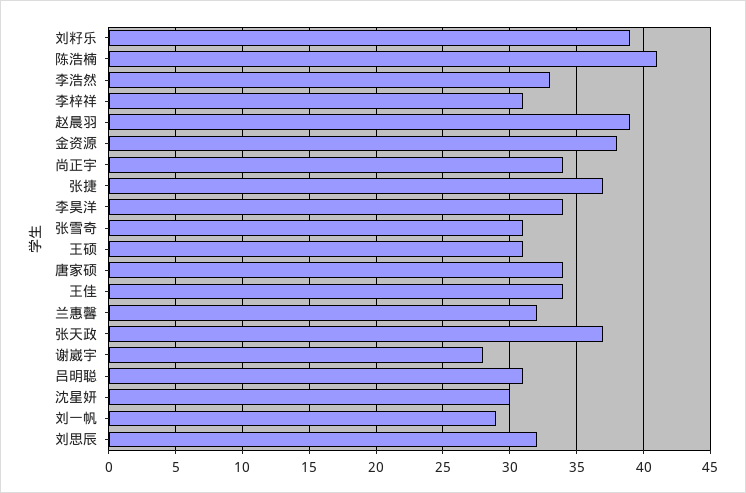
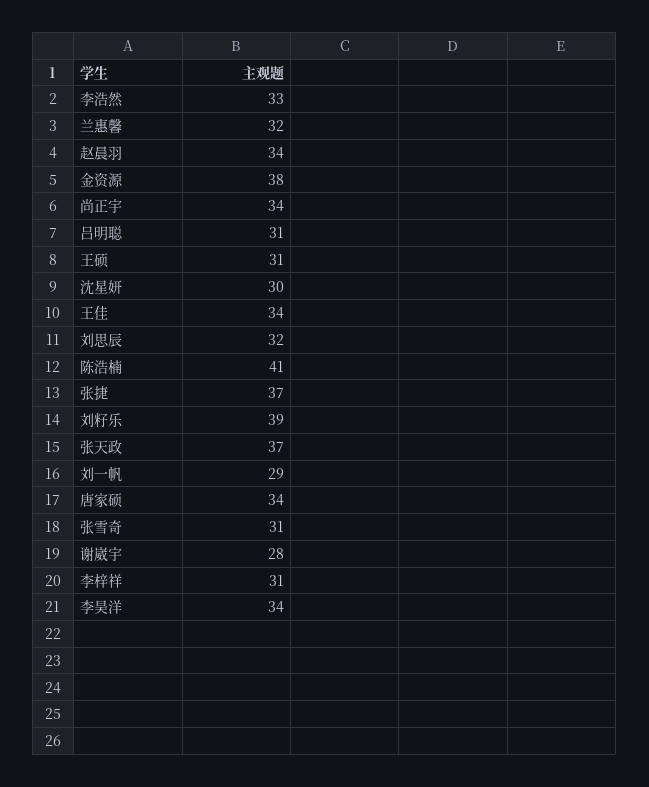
  {
    "刘籽乐": 39,
    "陈浩楠": 41,
    "李浩然": 33,
    "李梓祥": 31,
-   "赵晨羽": 39,
+   "赵晨羽": 34,
    "金资源": 38,
    "尚正宇": 34,
    "张捷": 37,
    "李昊洋": 34,
    "张雪奇": 31,
    "王硕": 31,
    "唐家硕": 34,
    "王佳": 34,
    "兰惠馨": 32,
    "张天政": 37,
    "谢崴宇": 28,
    "吕明聪": 31,
    "沈星妍": 30,
    "刘一帆": 29,
    "刘思辰": 32
  }

